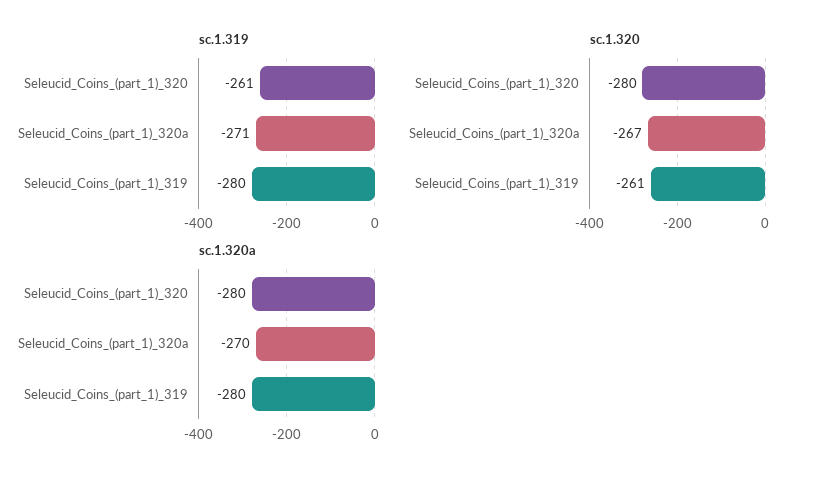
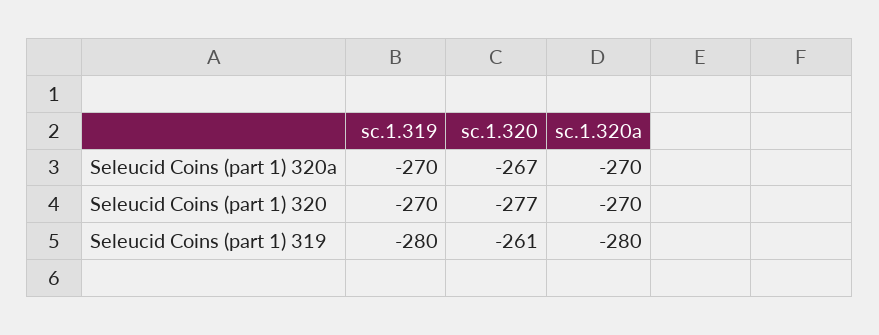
  {
    "sc.1.319": {
-     "Seleucid_Coins_(part_1)_320": -261,
+     "Seleucid_Coins_(part_1)_320": -270,
-     "Seleucid_Coins_(part_1)_320a": -271,
+     "Seleucid_Coins_(part_1)_320a": -270,
      "Seleucid_Coins_(part_1)_319": -280
    },
    "sc.1.320": {
-     "Seleucid_Coins_(part_1)_320": -280,
+     "Seleucid_Coins_(part_1)_320": -277,
      "Seleucid_Coins_(part_1)_320a": -267,
      "Seleucid_Coins_(part_1)_319": -261
    },
    "sc.1.320a": {
-     "Seleucid_Coins_(part_1)_320": -280,
+     "Seleucid_Coins_(part_1)_320": -270,
      "Seleucid_Coins_(part_1)_320a": -270,
      "Seleucid_Coins_(part_1)_319": -280
    }
  }

